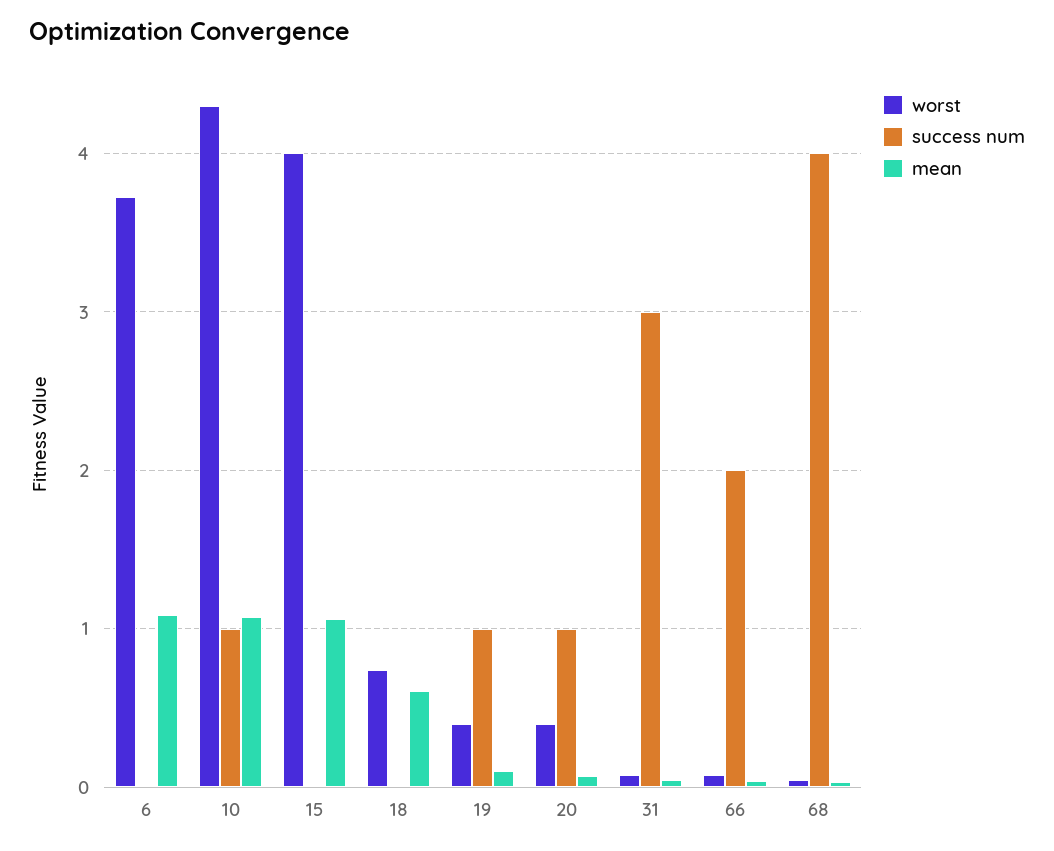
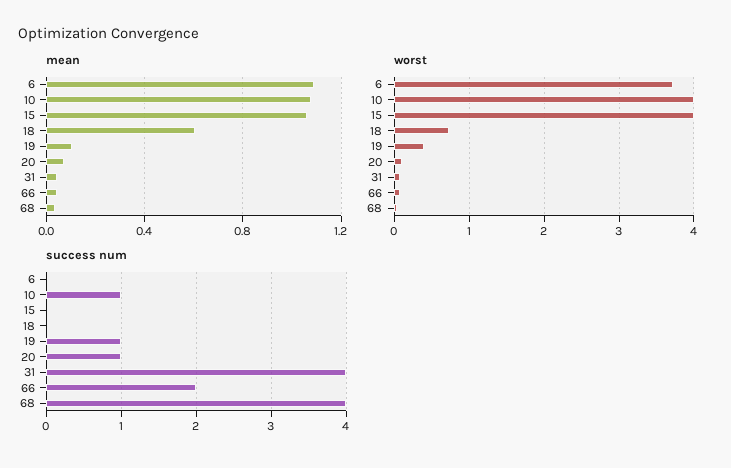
  {
    "worst": {
      "6": 3.7,
-     "10": 4.3,
+     "10": 4,
      "15": 4,
      "18": 0.7,
      "19": 0.4,
-     "20": 0.4,
+     "20": 0.1,
      "31": 0.1,
      "66": 0.1,
      "68": 0
    },
    "success num": {
      "6": 0,
      "10": 1,
      "15": 0,
      "18": 0,
      "19": 1,
      "20": 1,
-     "31": 3,
+     "31": 4,
      "66": 2,
      "68": 4
    },
    "mean": {
      "6": 1.1,
      "10": 1.1,
      "15": 1.05,
      "18": 0.6,
      "19": 0.1,
      "20": 0.05,
      "31": 0.05,
      "66": 0.05,
      "68": 0.05
    }
  }

